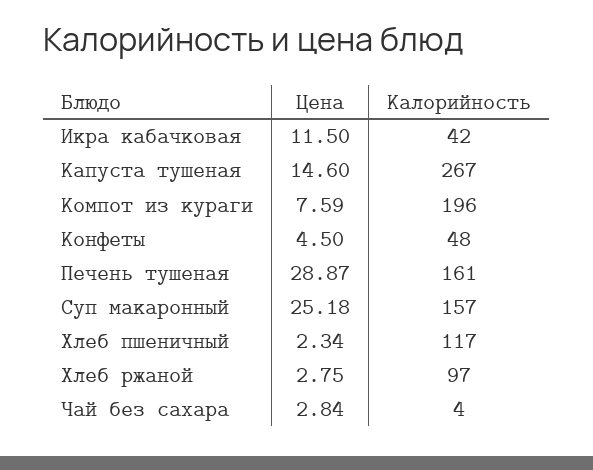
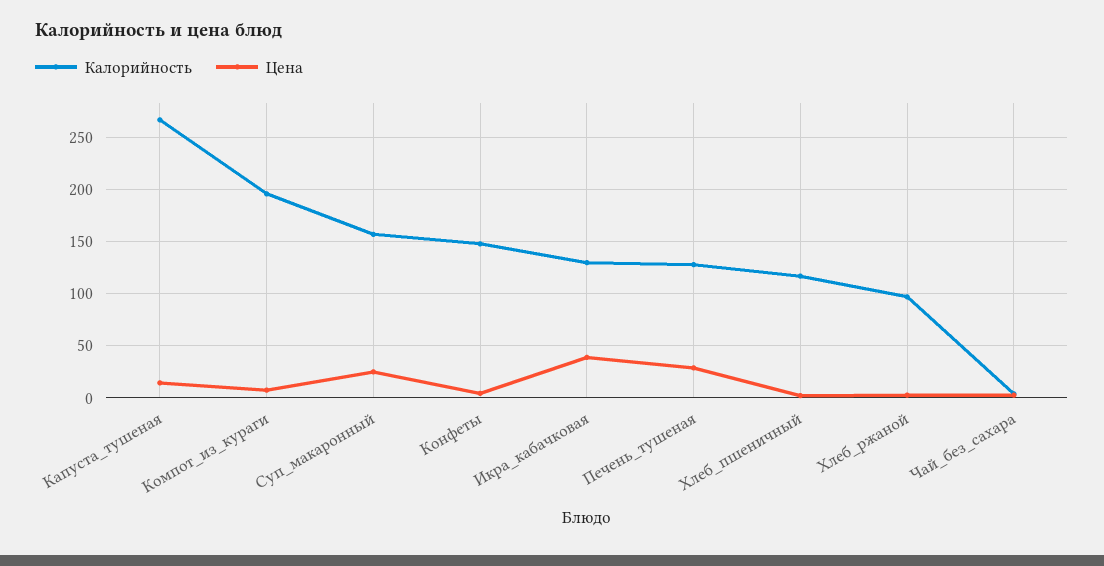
  {
    "Цена": {
-     "Икра кабачковая": 11.5,
+     "Икра кабачковая": 40,
      "Капуста тушеная": 14.6,
      "Компот из кураги": 7.59,
      "Конфеты": 4.5,
      "Печень тушеная": 28.87,
      "Суп макаронный": 25.18,
      "Хлеб пшеничный": 2.34,
      "Хлеб ржаной": 2.75,
      "Чай без сахара": 2.84
    },
    "Калорийность": {
-     "Икра кабачковая": 42,
+     "Икра кабачковая": 130,
      "Капуста тушеная": 267,
      "Компот из кураги": 196,
-     "Конфеты": 48,
+     "Конфеты": 150,
-     "Печень тушеная": 161,
+     "Печень тушеная": 130,
      "Суп макаронный": 157,
      "Хлеб пшеничный": 117,
      "Хлеб ржаной": 97,
      "Чай без сахара": 4
    }
  }

